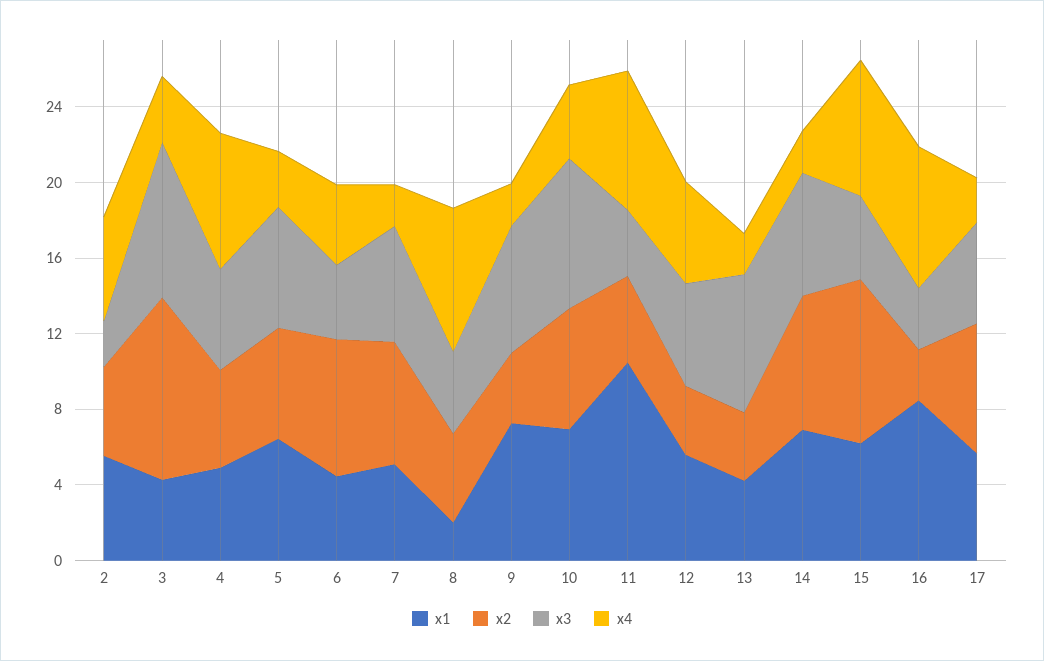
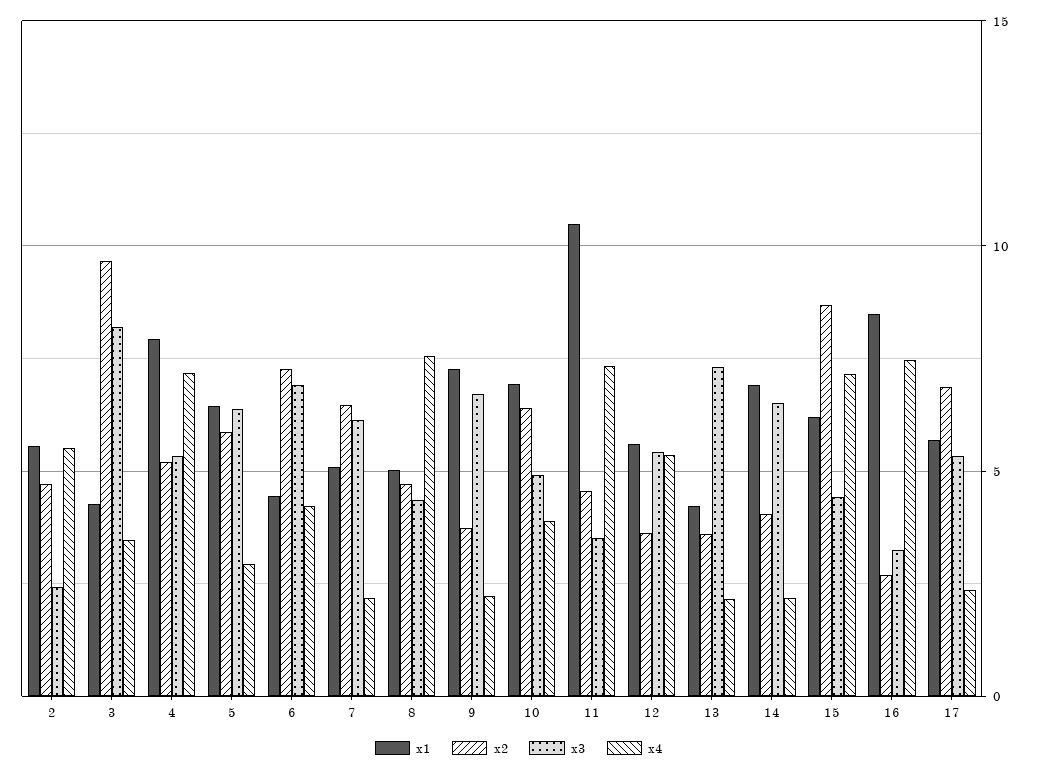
  {
    "x1": {
      "2": 5.5,
      "3": 4.5,
-     "4": 5,
+     "4": 8,
      "5": 6.5,
      "6": 4.5,
      "7": 5,
-     "8": 2,
+     "8": 5,
      "9": 7.5,
      "10": 7,
      "11": 10.5,
      "12": 5.5,
      "13": 4,
      "14": 7,
      "15": 6,
      "16": 8.5,
      "17": 5.5
    },
    "x2": {
      "2": 4.5,
      "3": 9.5,
      "4": 5,
      "5": 6,
      "6": 7.5,
      "7": 6.5,
      "8": 4.5,
      "9": 3.5,
      "10": 6.5,
      "11": 4.5,
      "12": 3.5,
      "13": 3.5,
-     "14": 7,
+     "14": 4,
      "15": 8.5,
      "16": 2.5,
      "17": 7
    },
    "x3": {
      "2": 2.5,
      "3": 8,
      "4": 5.5,
      "5": 6.5,
-     "6": 4,
+     "6": 7,
      "7": 6,
      "8": 4.5,
      "9": 6.5,
-     "10": 8,
+     "10": 5,
      "11": 3.5,
      "12": 5.5,
      "13": 7.5,
      "14": 6.5,
      "15": 4.5,
      "16": 3,
      "17": 5.5
    },
    "x4": {
      "2": 5.5,
      "3": 3.5,
      "4": 7,
      "5": 3,
      "6": 4,
      "7": 2,
      "8": 7.5,
      "9": 2,
      "10": 4,
      "11": 7.5,
      "12": 5.5,
      "13": 2,
      "14": 2,
      "15": 7,
      "16": 7.5,
      "17": 2.5
    }
  }

